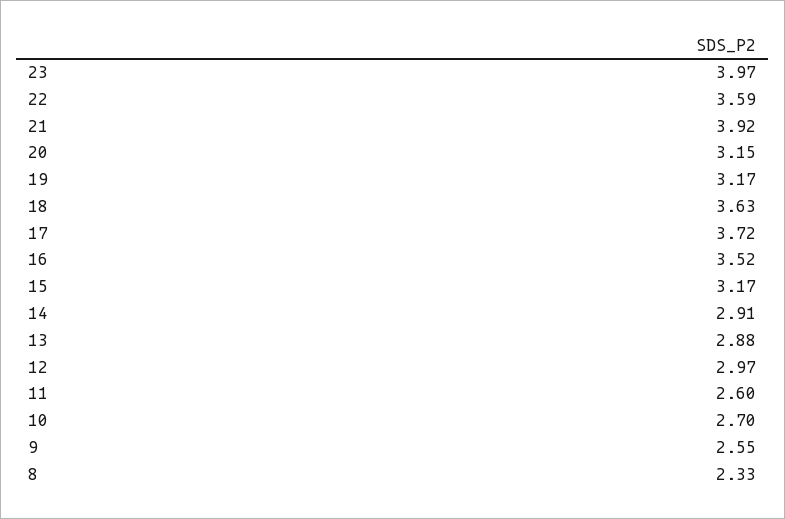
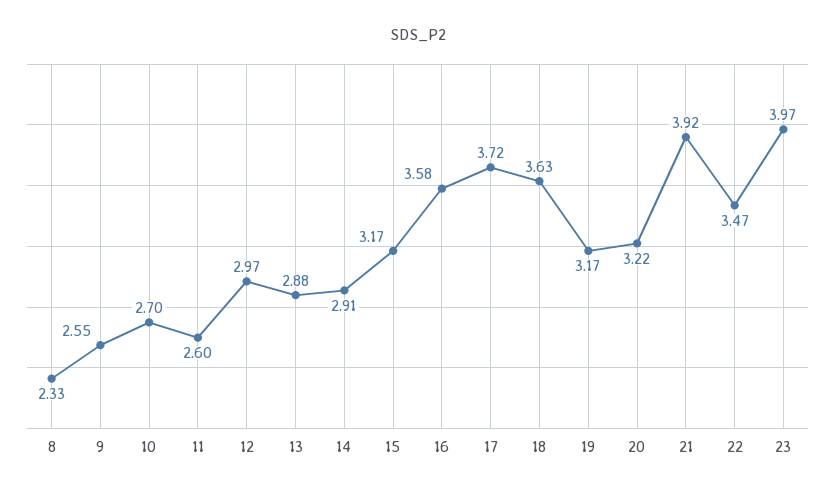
  {
    "23": 3.97,
-   "22": 3.59,
+   "22": 3.47,
    "21": 3.92,
-   "20": 3.15,
+   "20": 3.22,
    "19": 3.17,
    "18": 3.63,
    "17": 3.72,
-   "16": 3.52,
+   "16": 3.58,
    "15": 3.17,
    "14": 2.91,
    "13": 2.88,
    "12": 2.97,
    "11": 2.6,
    "10": 2.7,
    "9": 2.55,
    "8": 2.33
  }

